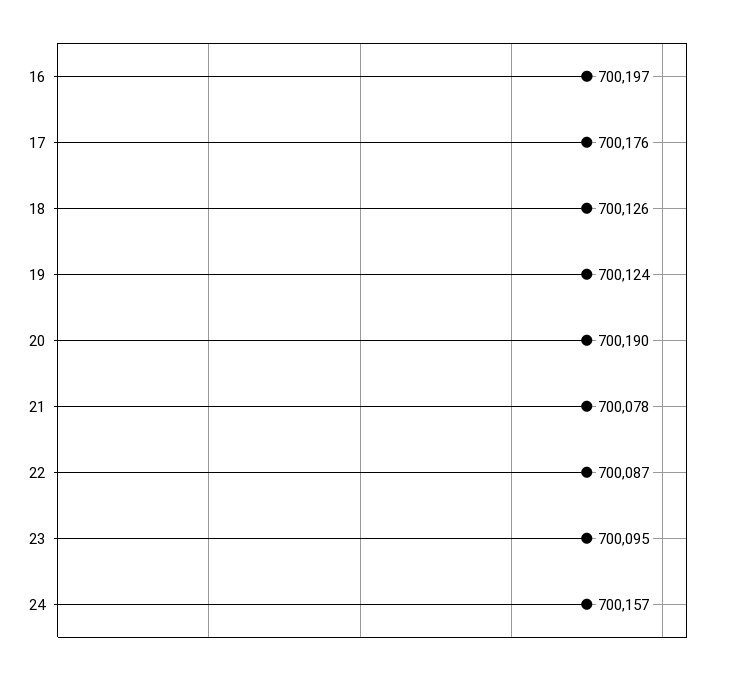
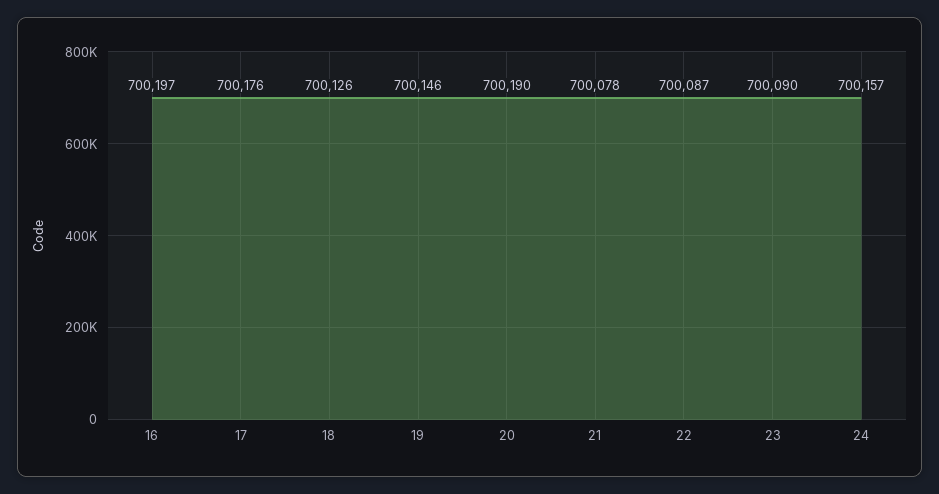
  {
    "16": 700197,
    "17": 700176,
    "18": 700126,
-   "19": 700124,
+   "19": 700146,
    "20": 700190,
    "21": 700078,
    "22": 700087,
-   "23": 700095,
+   "23": 700090,
    "24": 700157
  }

